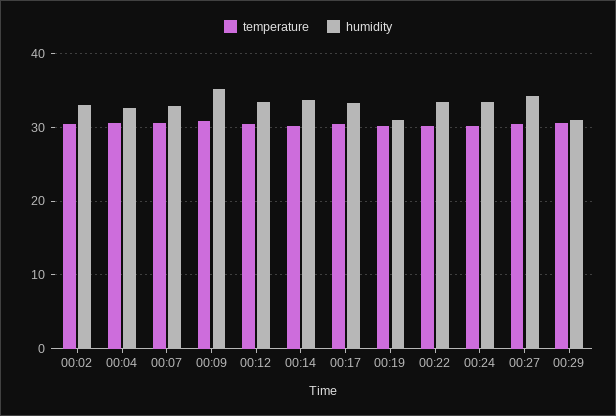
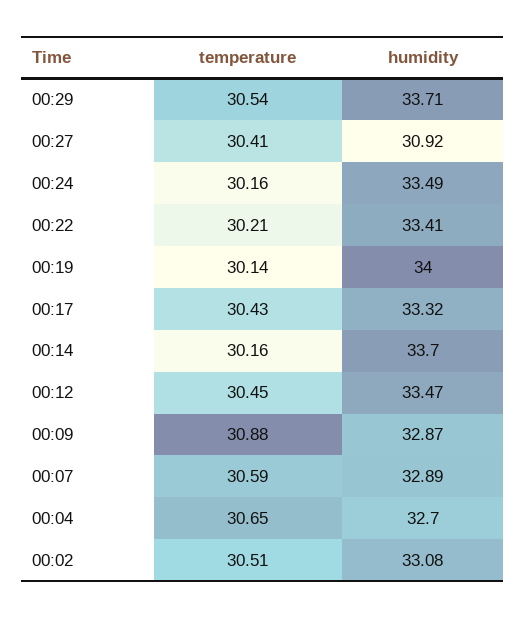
  {
    "temperature": {
      "00:02": 30.51,
      "00:04": 30.65,
      "00:07": 30.59,
      "00:09": 30.88,
      "00:12": 30.45,
      "00:14": 30.16,
      "00:17": 30.43,
      "00:19": 30.14,
      "00:22": 30.21,
      "00:24": 30.16,
      "00:27": 30.41,
      "00:29": 30.54
    },
    "humidity": {
      "00:02": 33.08,
      "00:04": 32.7,
      "00:07": 32.89,
-     "00:09": 35,
+     "00:09": 32.87,
      "00:12": 33.47,
      "00:14": 33.7,
      "00:17": 33.32,
-     "00:19": 31,
+     "00:19": 34,
      "00:22": 33.41,
      "00:24": 33.49,
-     "00:27": 34,
+     "00:27": 30.92,
-     "00:29": 31
+     "00:29": 33.71
    }
  }

